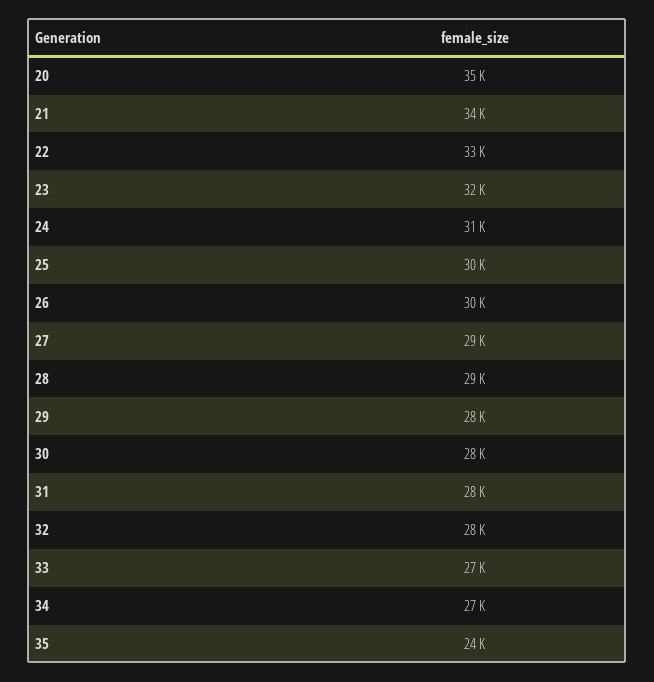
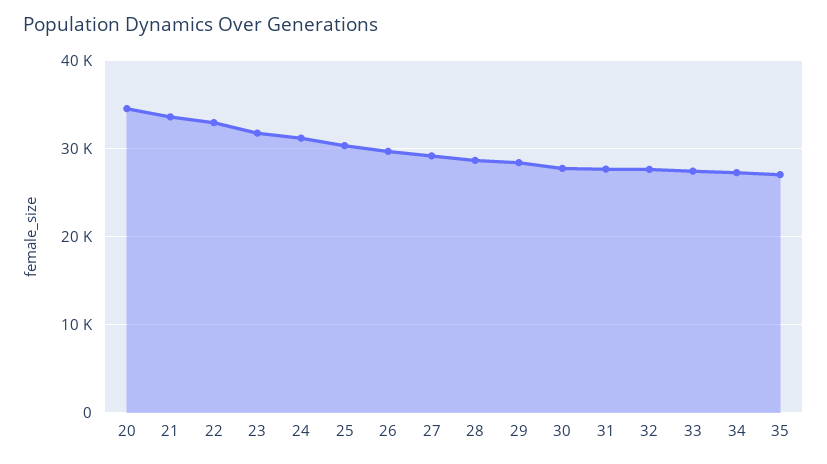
  {
    "20": 35000,
    "21": 34000,
    "22": 33000,
    "23": 32000,
    "24": 31000,
    "25": 30000,
    "26": 30000,
    "27": 29000,
    "28": 29000,
    "29": 28000,
    "30": 28000,
    "31": 28000,
    "32": 28000,
    "33": 27000,
    "34": 27000,
-   "35": 24000
+   "35": 27000
  }

